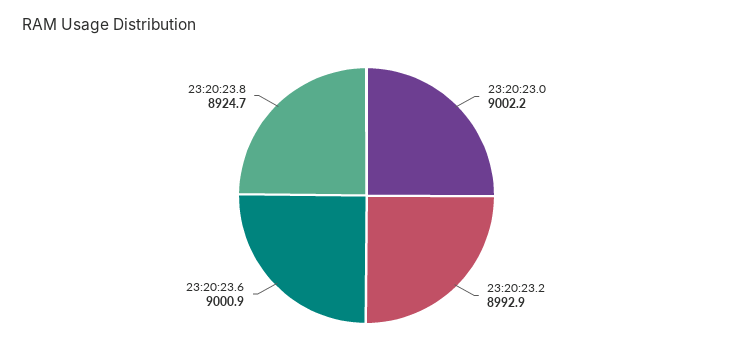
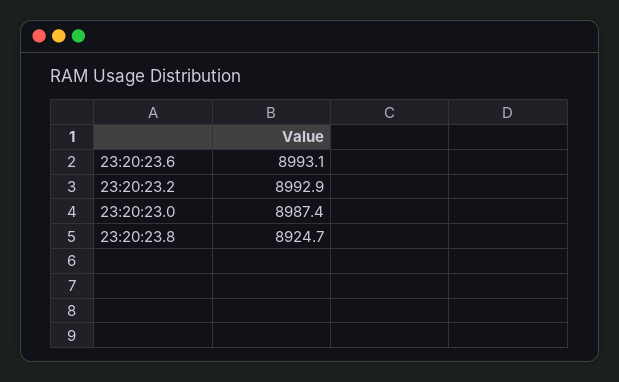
  {
-   "23:20:23.0": 9002.2,
+   "23:20:23.0": 8987.4,
    "23:20:23.2": 8992.9,
-   "23:20:23.6": 9000.9,
+   "23:20:23.6": 8993.1,
    "23:20:23.8": 8924.7
  }

